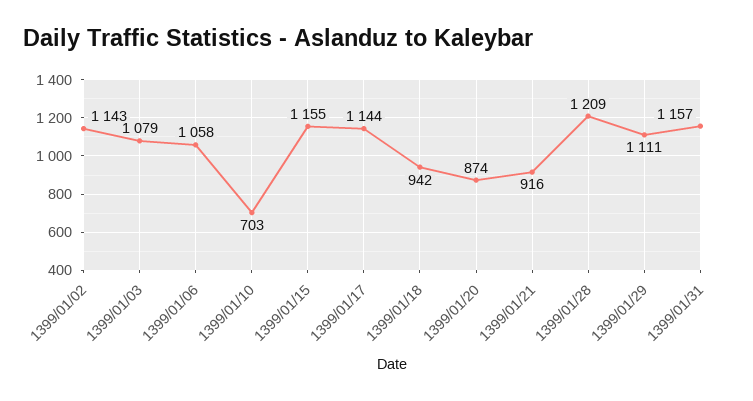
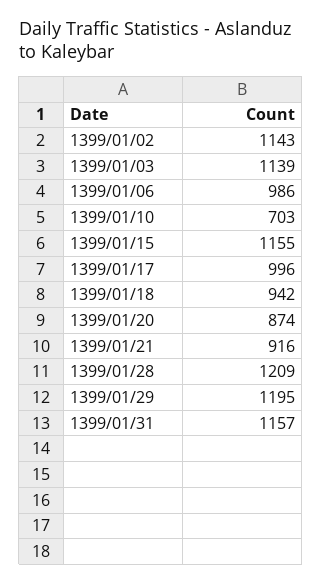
  {
    "1399/01/02": 1143,
-   "1399/01/03": 1079,
+   "1399/01/03": 1139,
-   "1399/01/06": 1058,
+   "1399/01/06": 986,
    "1399/01/10": 703,
    "1399/01/15": 1155,
-   "1399/01/17": 1144,
+   "1399/01/17": 996,
    "1399/01/18": 942,
    "1399/01/20": 874,
    "1399/01/21": 916,
    "1399/01/28": 1209,
-   "1399/01/29": 1111,
+   "1399/01/29": 1195,
    "1399/01/31": 1157
  }

